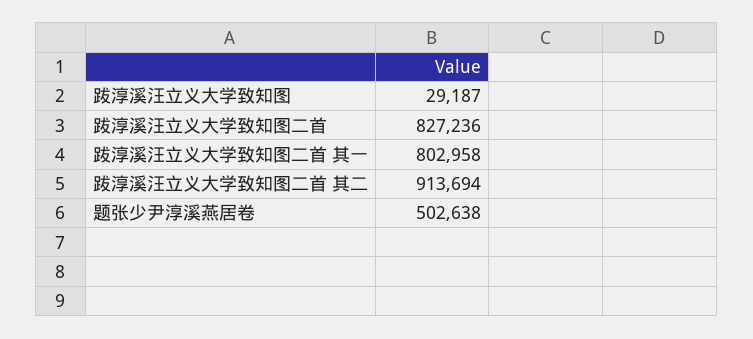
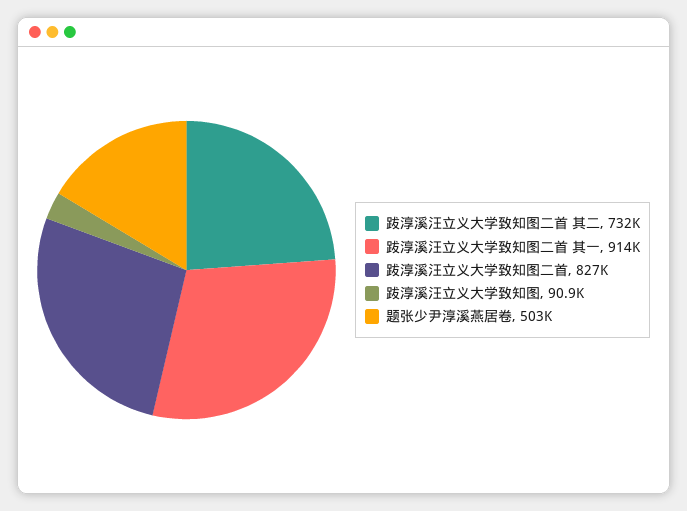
  {
-   "跋淳溪汪立义大学致知图": 29187,
+   "跋淳溪汪立义大学致知图": 90900,
    "跋淳溪汪立义大学致知图二首": 827236,
-   "跋淳溪汪立义大学致知图二首 其一": 802958,
+   "跋淳溪汪立义大学致知图二首 其一": 914000,
-   "跋淳溪汪立义大学致知图二首 其二": 913694,
+   "跋淳溪汪立义大学致知图二首 其二": 732000,
    "题张少尹淳溪燕居卷": 502638
  }

